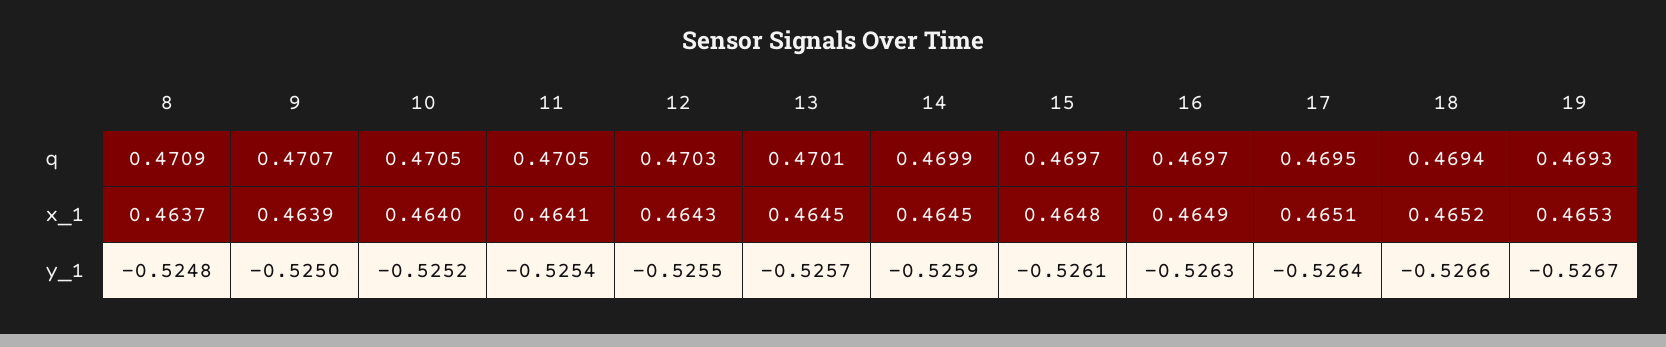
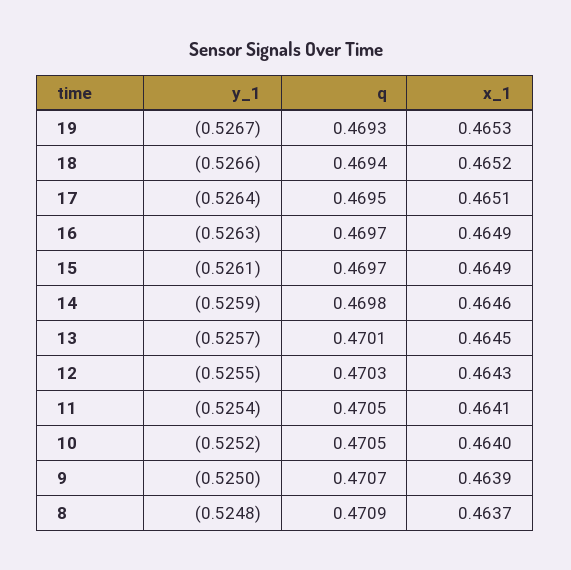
  {
    "8": {
      "q": 0.4709,
      "x_1": 0.4637,
      "y_1": -0.5248
    },
    "9": {
      "q": 0.4707,
      "x_1": 0.4639,
      "y_1": -0.525
    },
    "10": {
      "q": 0.4705,
      "x_1": 0.464,
      "y_1": -0.5252
    },
    "11": {
      "q": 0.4705,
      "x_1": 0.4641,
      "y_1": -0.5254
    },
    "12": {
      "q": 0.4703,
      "x_1": 0.4643,
      "y_1": -0.5255
    },
    "13": {
      "q": 0.4701,
      "x_1": 0.4645,
      "y_1": -0.5257
    },
    "14": {
-     "q": 0.4699,
+     "q": 0.4698,
-     "x_1": 0.4645,
+     "x_1": 0.4646,
      "y_1": -0.5259
    },
    "15": {
      "q": 0.4697,
-     "x_1": 0.4648,
+     "x_1": 0.4649,
      "y_1": -0.5261
    },
    "16": {
      "q": 0.4697,
      "x_1": 0.4649,
      "y_1": -0.5263
    },
    "17": {
      "q": 0.4695,
      "x_1": 0.4651,
      "y_1": -0.5264
    },
    "18": {
      "q": 0.4694,
      "x_1": 0.4652,
      "y_1": -0.5266
    },
    "19": {
      "q": 0.4693,
      "x_1": 0.4653,
      "y_1": -0.5267
    }
  }

